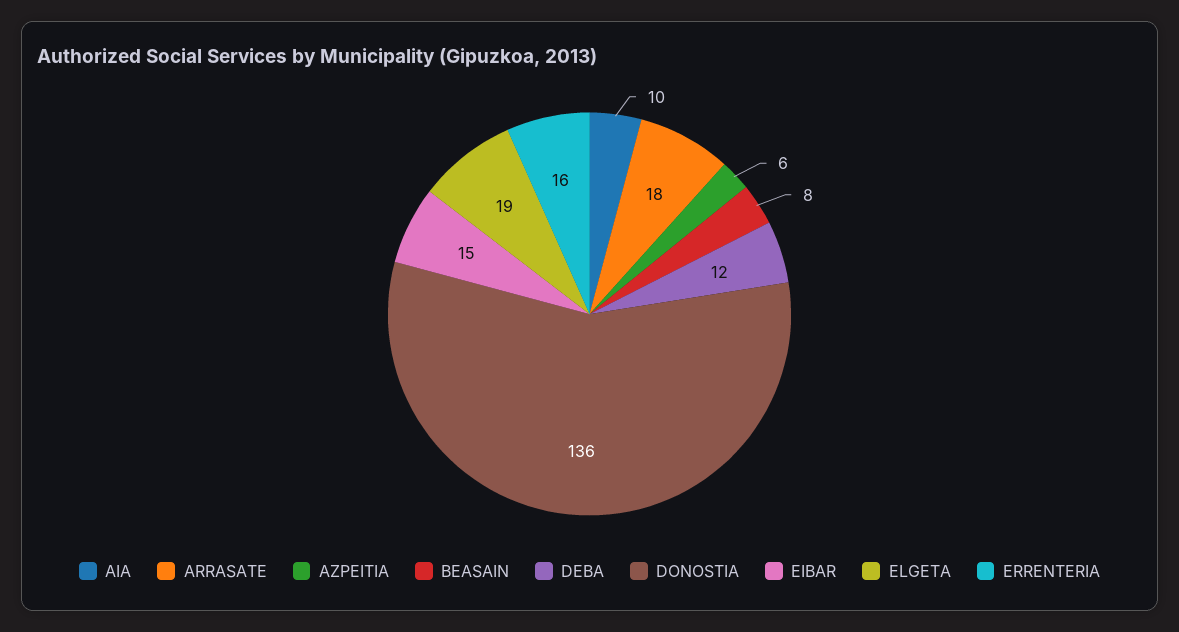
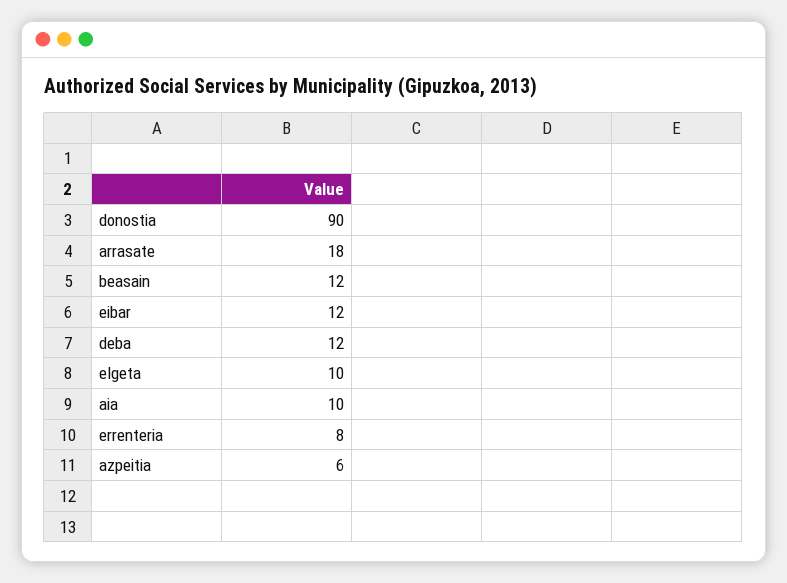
  {
    "AIA": 10,
    "ARRASATE": 18,
    "AZPEITIA": 6,
-   "BEASAIN": 8,
+   "BEASAIN": 12,
    "DEBA": 12,
-   "DONOSTIA": 136,
+   "DONOSTIA": 90,
-   "EIBAR": 15,
+   "EIBAR": 12,
-   "ELGETA": 19,
+   "ELGETA": 10,
-   "ERRENTERIA": 16
+   "ERRENTERIA": 8
  }

